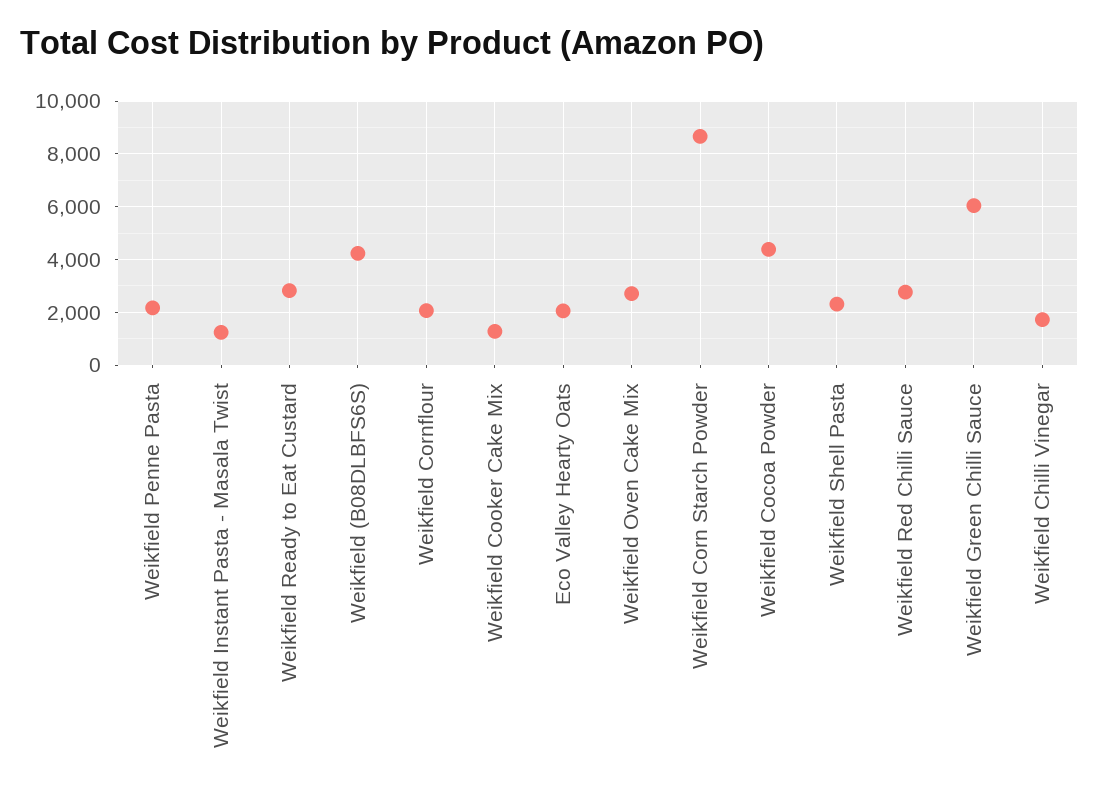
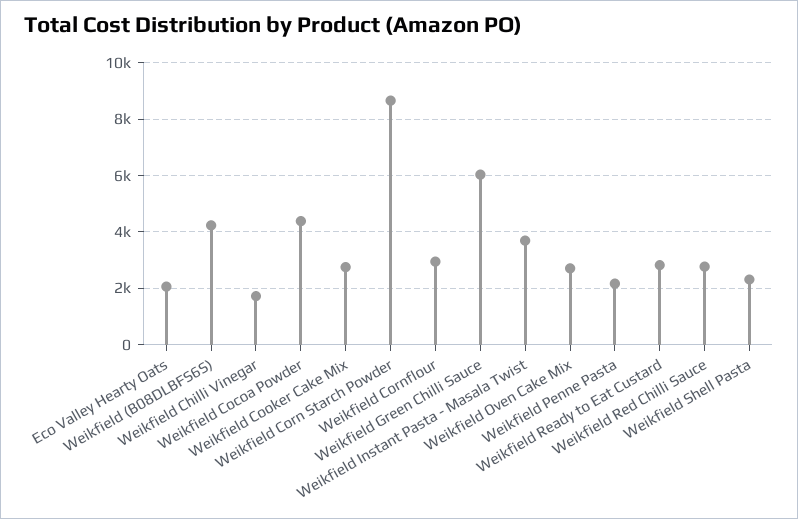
  {
    "Weikfield Penne Pasta": 2250,
-   "Weikfield Instant Pasta - Masala Twist": 1250,
+   "Weikfield Instant Pasta - Masala Twist": 3750,
    "Weikfield Ready to Eat Custard": 2750,
    "Weikfield (B08DLBFS6S)": 4250,
-   "Weikfield Cornflour": 2000,
+   "Weikfield Cornflour": 3000,
-   "Weikfield Cooker Cake Mix": 1250,
+   "Weikfield Cooker Cake Mix": 2750,
    "Eco Valley Hearty Oats": 2000,
    "Weikfield Oven Cake Mix": 2750,
    "Weikfield Corn Starch Powder": 8750,
    "Weikfield Cocoa Powder": 4500,
    "Weikfield Shell Pasta": 2250,
    "Weikfield Red Chilli Sauce": 2750,
    "Weikfield Green Chilli Sauce": 6000,
    "Weikfield Chilli Vinegar": 1750
  }

